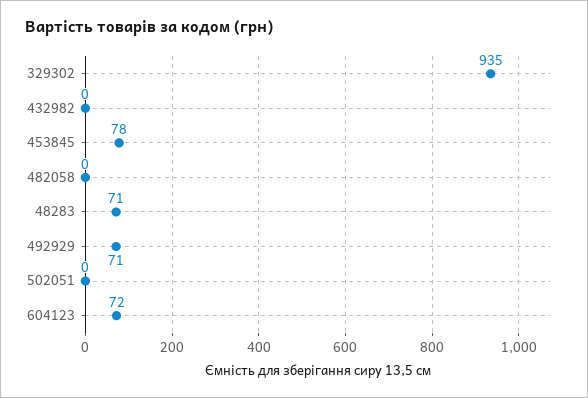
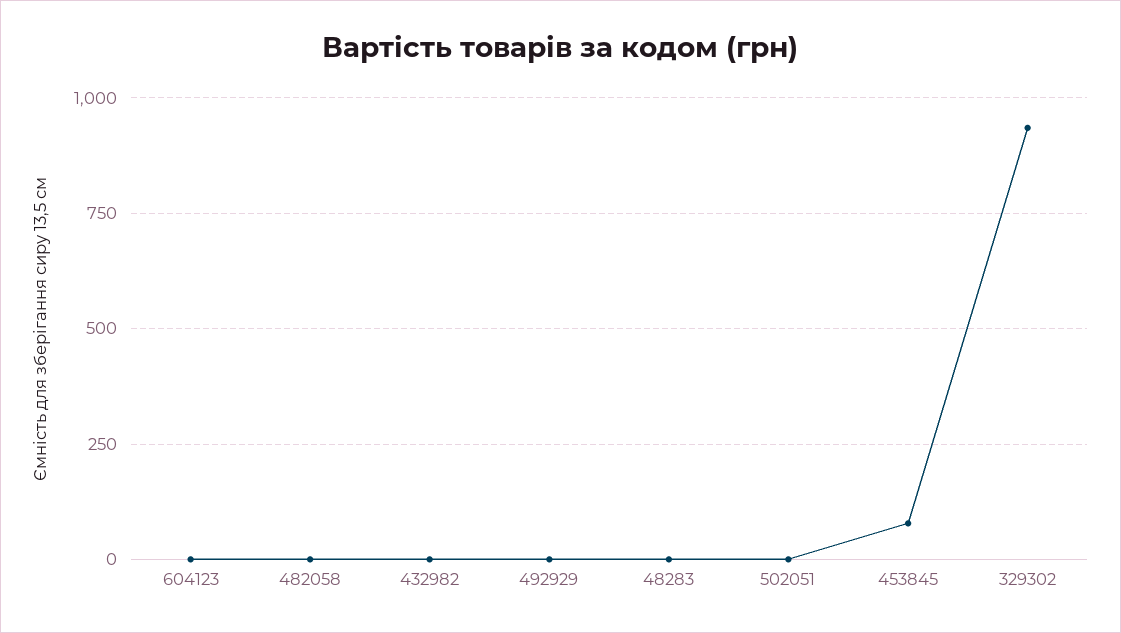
  {
    "329302": 935,
    "432982": 0,
    "453845": 78,
    "482058": 0,
-   "48283": 71,
+   "48283": 0,
-   "492929": 71,
+   "492929": 0,
    "502051": 0,
-   "604123": 72
+   "604123": 0
  }

